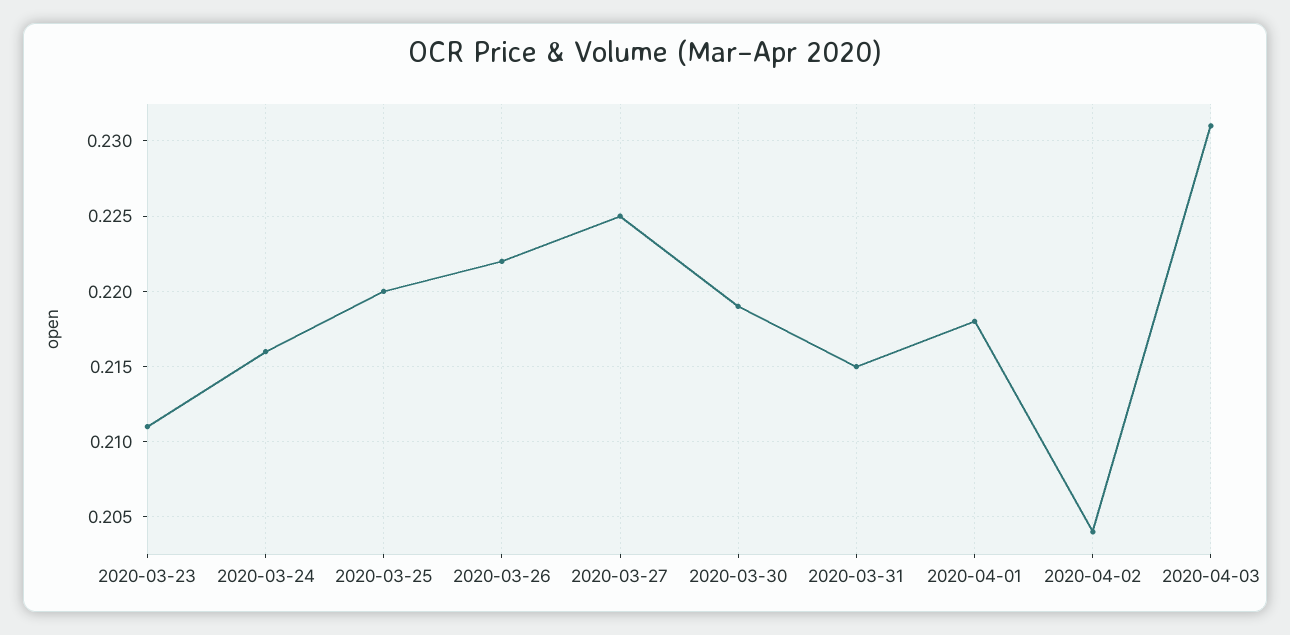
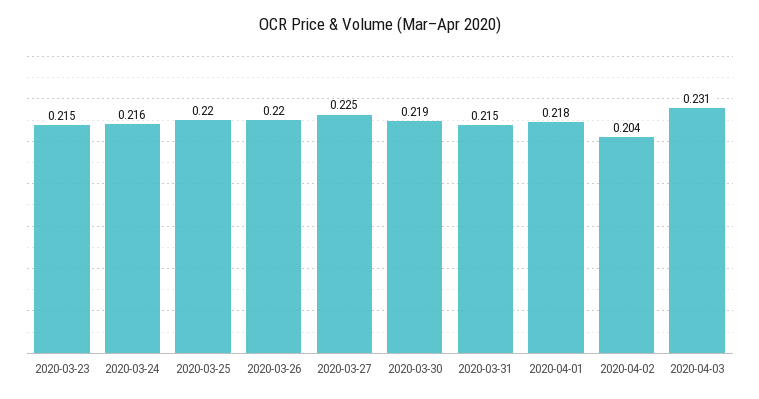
  {
-   "2020-03-23": 0.211,
+   "2020-03-23": 0.215,
    "2020-03-24": 0.216,
    "2020-03-25": 0.22,
-   "2020-03-26": 0.222,
+   "2020-03-26": 0.22,
    "2020-03-27": 0.225,
    "2020-03-30": 0.219,
    "2020-03-31": 0.215,
    "2020-04-01": 0.218,
    "2020-04-02": 0.204,
    "2020-04-03": 0.231
  }

